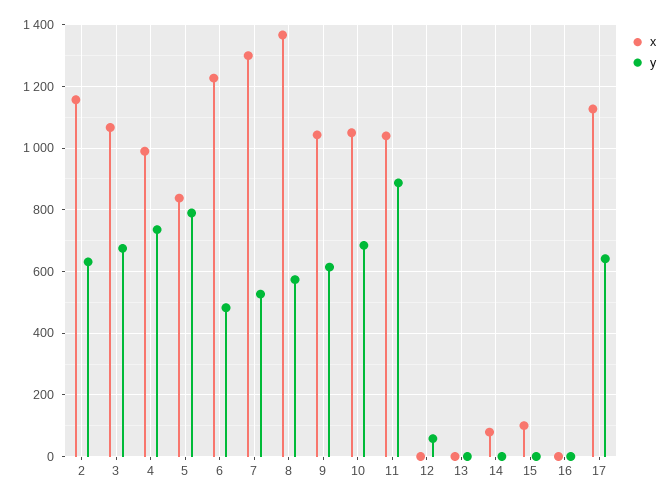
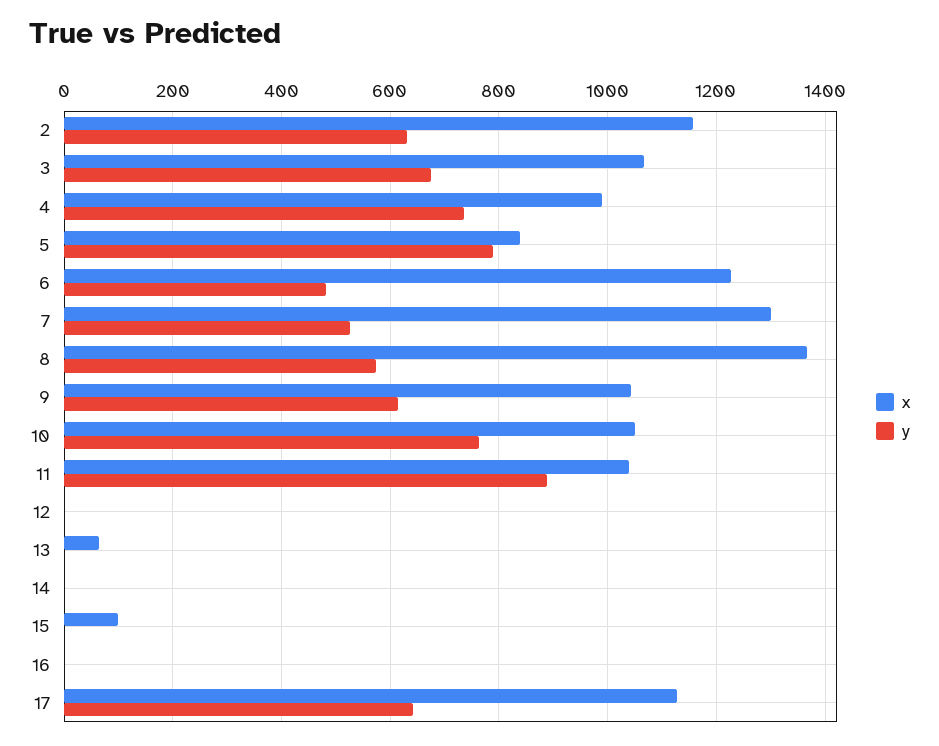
  {
    "x": {
      "2": 1160,
      "3": 1060,
      "4": 1000,
      "5": 840,
      "6": 1220,
      "7": 1300,
      "8": 1360,
      "9": 1040,
      "10": 1060,
      "11": 1040,
      "12": 0,
-     "13": 0,
+     "13": 60,
-     "14": 80,
+     "14": 0,
      "15": 100,
      "16": 0,
      "17": 1120
    },
    "y": {
      "2": 640,
      "3": 680,
      "4": 740,
      "5": 780,
      "6": 480,
      "7": 520,
      "8": 580,
      "9": 620,
-     "10": 680,
+     "10": 760,
      "11": 880,
-     "12": 60,
+     "12": 0,
      "13": 0,
      "14": 0,
      "15": 0,
      "16": 0,
      "17": 640
    }
  }

